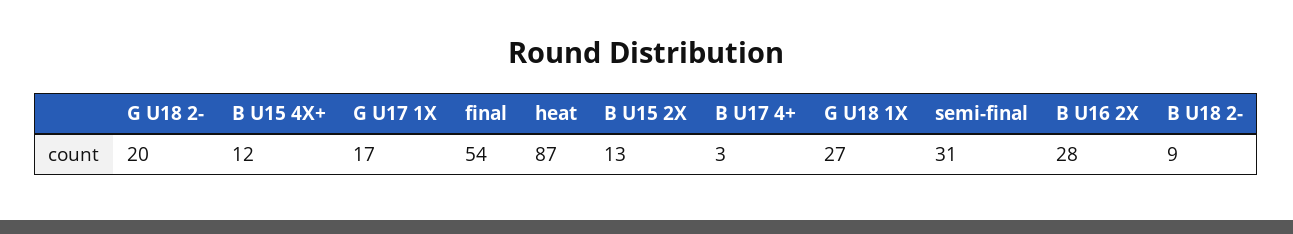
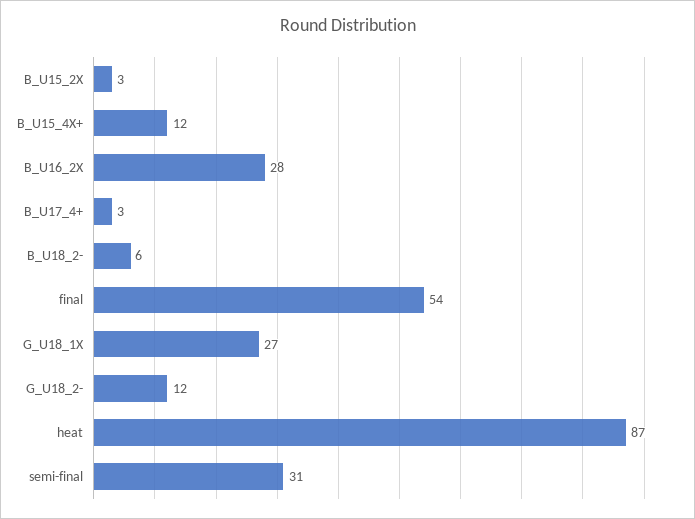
  {
-   "G U18 2-": 20,
+   "G U18 2-": 12,
    "B U15 4X+": 12,
-   "G U17 1X": 17,
    "final": 54,
    "heat": 87,
-   "B U15 2X": 13,
+   "B U15 2X": 3,
    "B U17 4+": 3,
    "G U18 1X": 27,
    "semi-final": 31,
    "B U16 2X": 28,
-   "B U18 2-": 9
+   "B U18 2-": 6
  }

